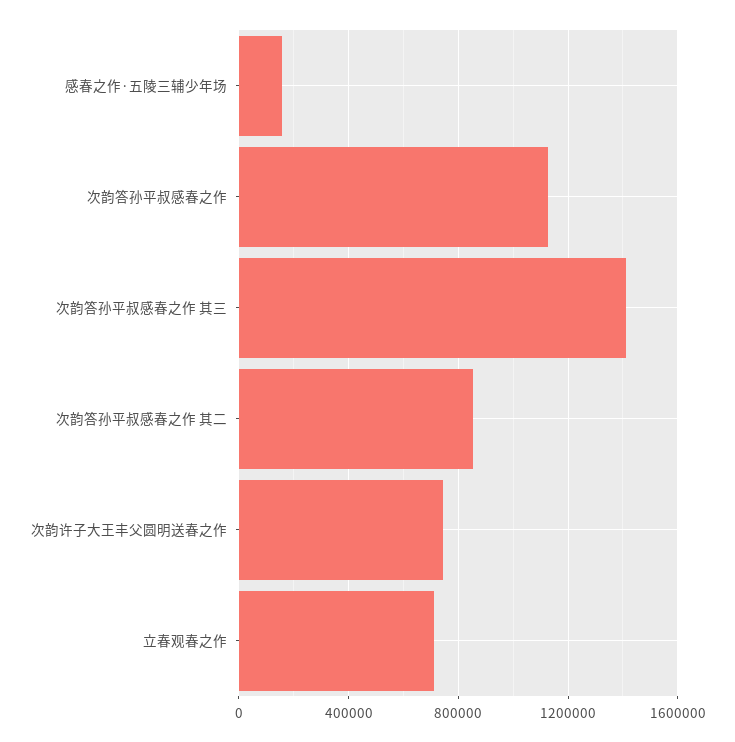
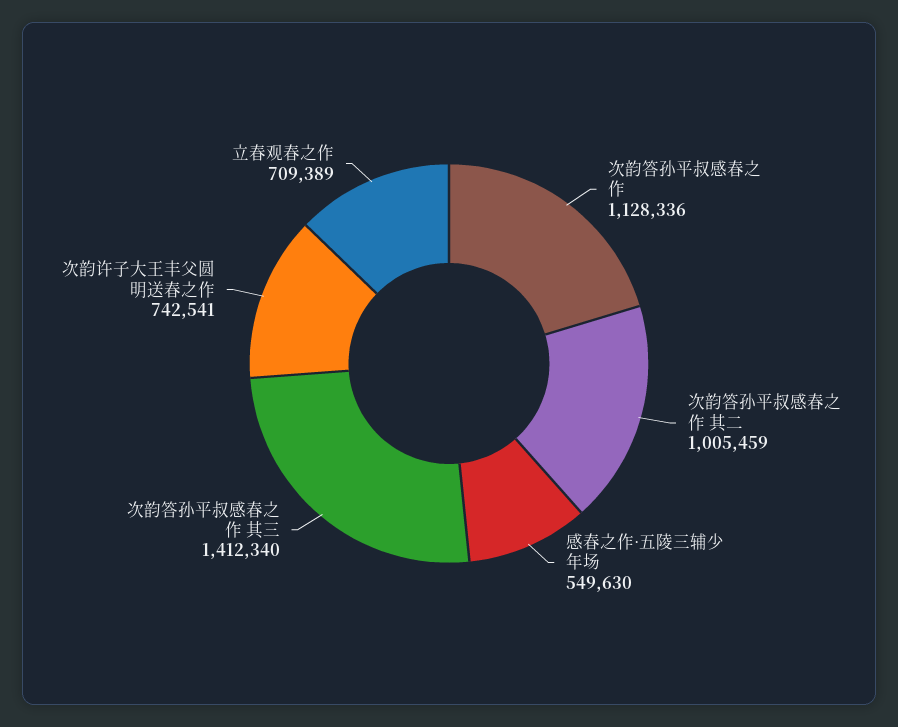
  {
-   "感春之作·五陵三辅少年场": 150000,
+   "感春之作·五陵三辅少年场": 549630,
    "次韵答孙平叔感春之作": 1128336,
    "次韵答孙平叔感春之作 其三": 1412340,
-   "次韵答孙平叔感春之作 其二": 850000,
+   "次韵答孙平叔感春之作 其二": 1005459,
    "次韵许子大王丰父圆明送春之作": 742541,
    "立春观春之作": 709389
  }

